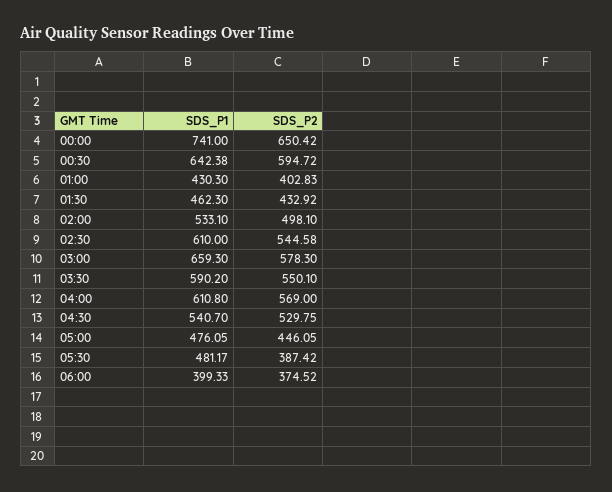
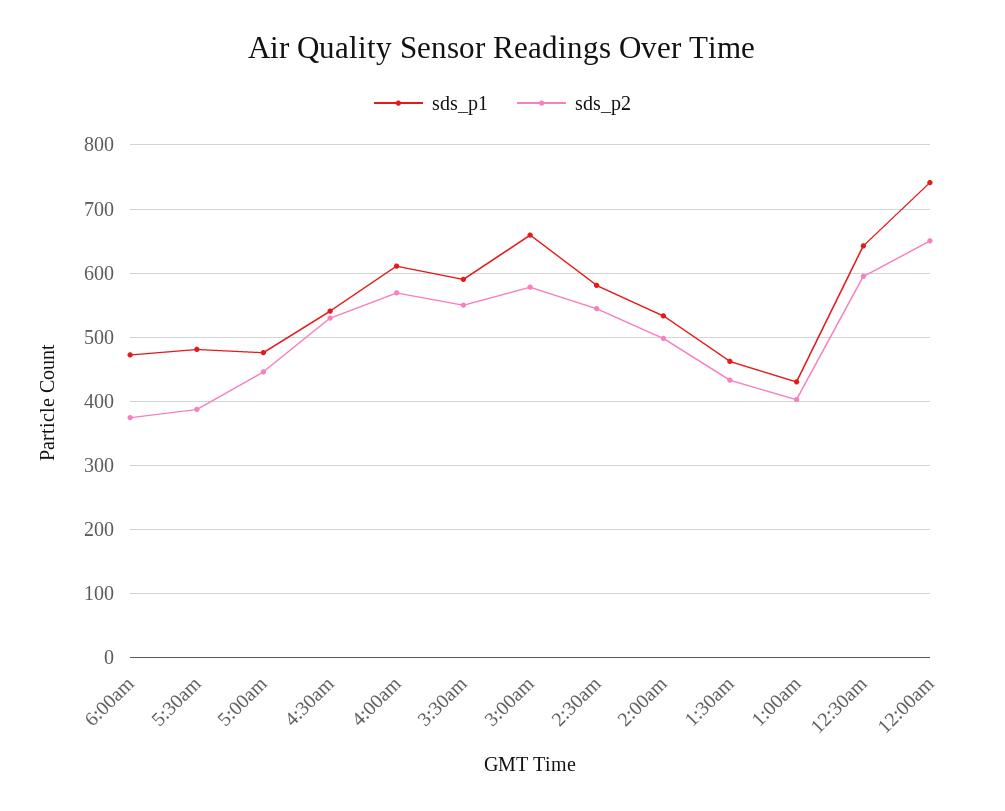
  {
    "SDS_P1": {
      "00:00": 741,
      "00:30": 642.38,
      "01:00": 430.3,
      "01:30": 462.3,
      "02:00": 533.1,
-     "02:30": 610,
+     "02:30": 580,
      "03:00": 659.3,
      "03:30": 590.2,
      "04:00": 610.8,
      "04:30": 540.7,
      "05:00": 476.05,
      "05:30": 481.17,
-     "06:00": 399.33
+     "06:00": 470
    },
    "SDS_P2": {
      "00:00": 650.42,
      "00:30": 594.72,
      "01:00": 402.83,
      "01:30": 432.92,
      "02:00": 498.1,
      "02:30": 544.58,
      "03:00": 578.3,
      "03:30": 550.1,
      "04:00": 569,
      "04:30": 529.75,
      "05:00": 446.05,
      "05:30": 387.42,
      "06:00": 374.52
    }
  }

